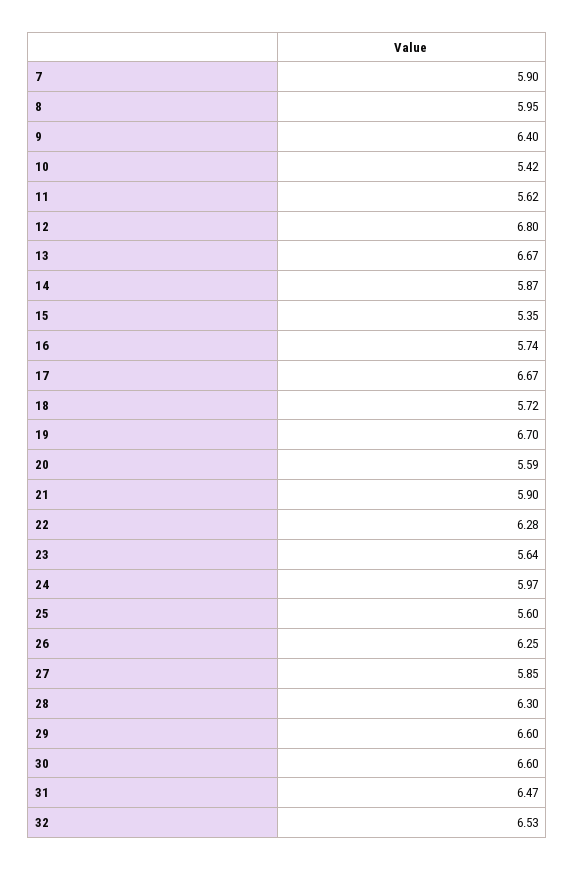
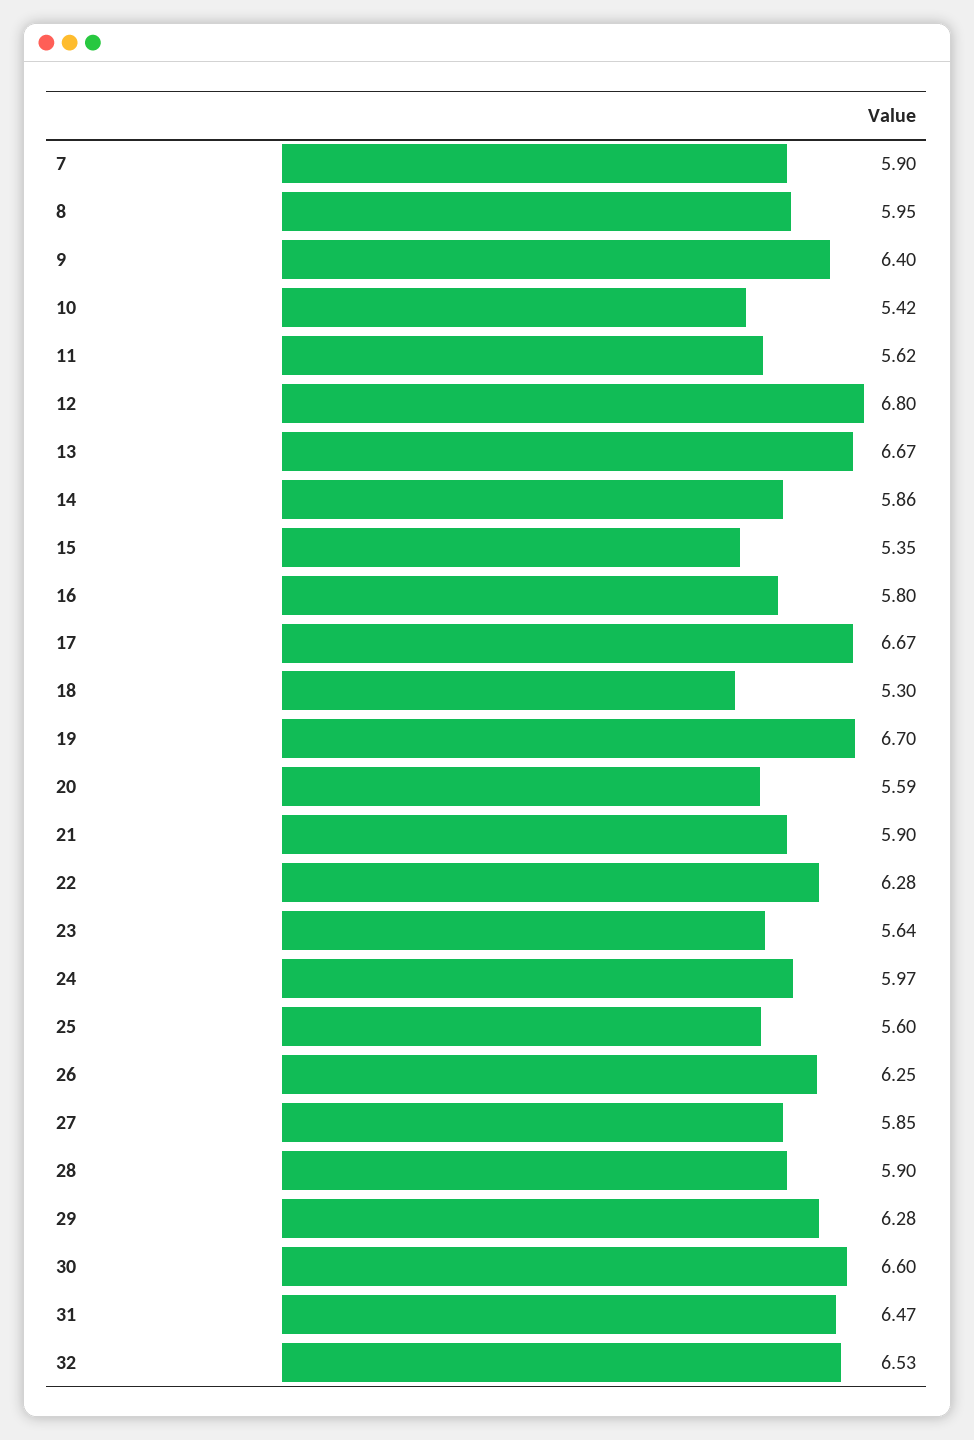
  {
    "7": 5.9,
    "8": 5.95,
    "9": 6.4,
    "10": 5.42,
    "11": 5.62,
    "12": 6.8,
    "13": 6.67,
-   "14": 5.87,
+   "14": 5.86,
    "15": 5.35,
-   "16": 5.74,
+   "16": 5.8,
    "17": 6.67,
-   "18": 5.72,
+   "18": 5.3,
    "19": 6.7,
    "20": 5.59,
    "21": 5.9,
    "22": 6.28,
    "23": 5.64,
    "24": 5.97,
    "25": 5.6,
    "26": 6.25,
    "27": 5.85,
-   "28": 6.3,
+   "28": 5.9,
-   "29": 6.6,
+   "29": 6.28,
    "30": 6.6,
    "31": 6.47,
    "32": 6.53
  }

